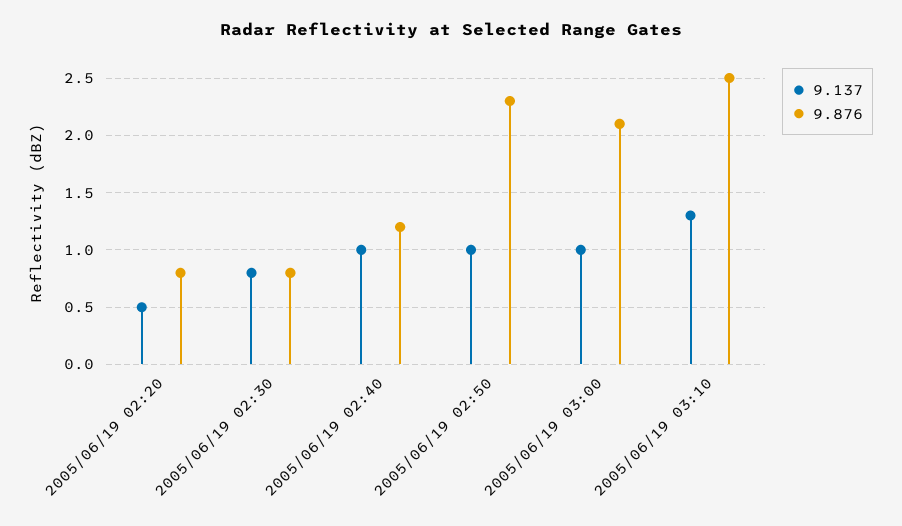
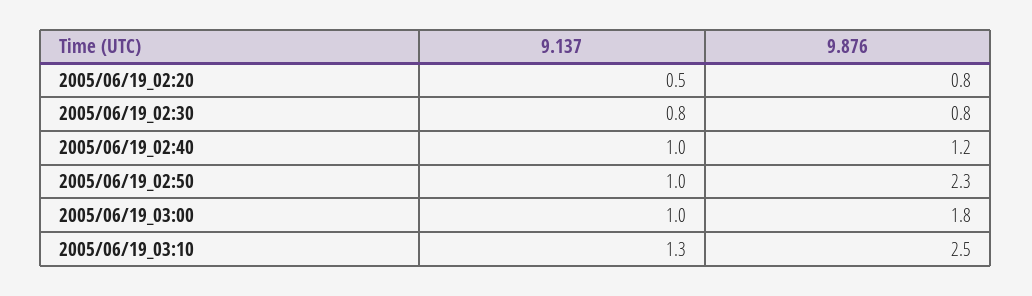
  {
    "9.137": {
      "2005/06/19 02:20": 0.5,
      "2005/06/19 02:30": 0.8,
      "2005/06/19 02:40": 1,
      "2005/06/19 02:50": 1,
      "2005/06/19 03:00": 1,
      "2005/06/19 03:10": 1.3
    },
    "9.876": {
      "2005/06/19 02:20": 0.8,
      "2005/06/19 02:30": 0.8,
      "2005/06/19 02:40": 1.2,
      "2005/06/19 02:50": 2.3,
-     "2005/06/19 03:00": 2.1,
+     "2005/06/19 03:00": 1.8,
      "2005/06/19 03:10": 2.5
    }
  }

